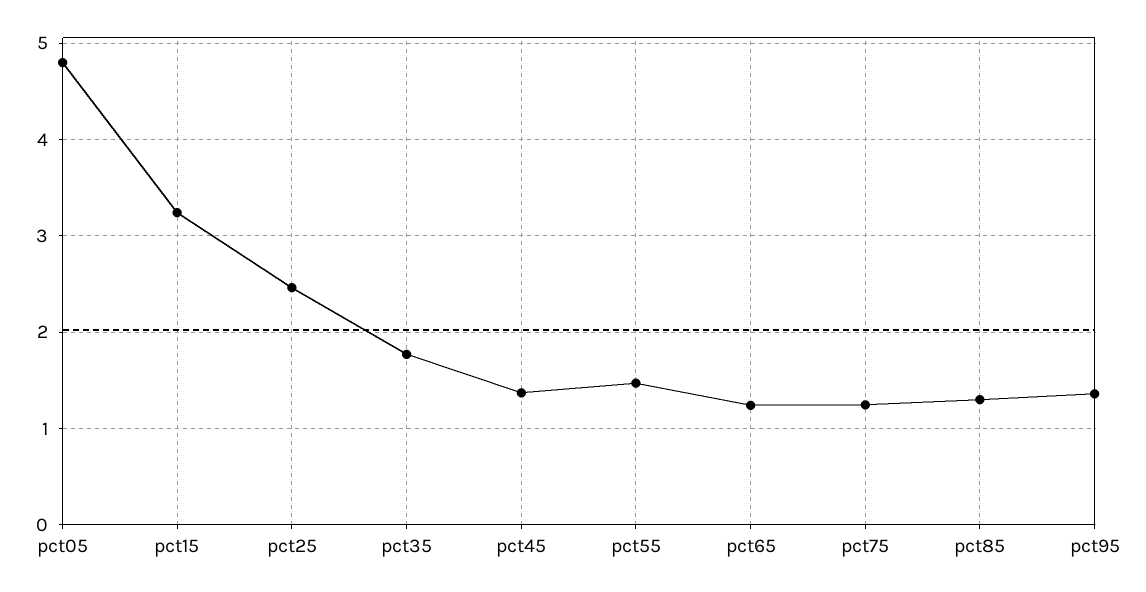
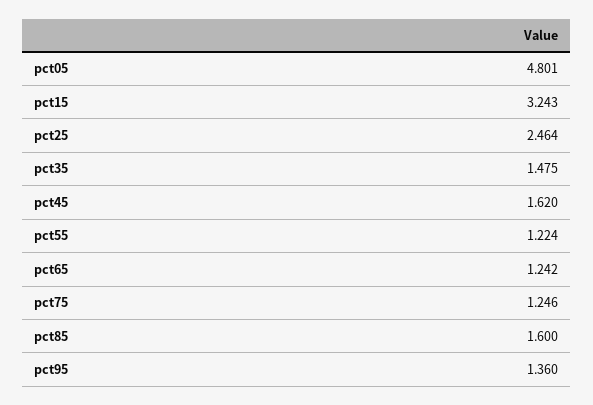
  {
    "pct05": 4.801,
    "pct15": 3.243,
    "pct25": 2.464,
-   "pct35": 1.8,
+   "pct35": 1.475,
-   "pct45": 1.4,
+   "pct45": 1.62,
-   "pct55": 1.5,
+   "pct55": 1.224,
    "pct65": 1.242,
    "pct75": 1.246,
-   "pct85": 1.3,
+   "pct85": 1.6,
    "pct95": 1.36
  }

